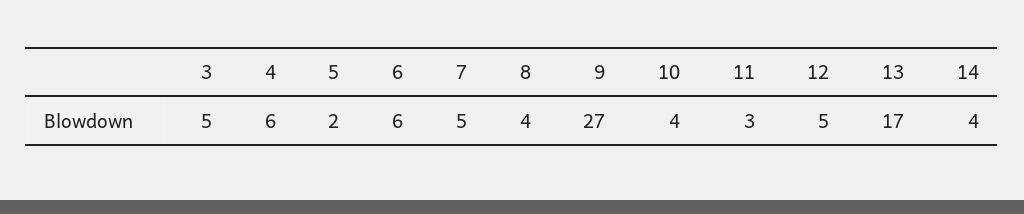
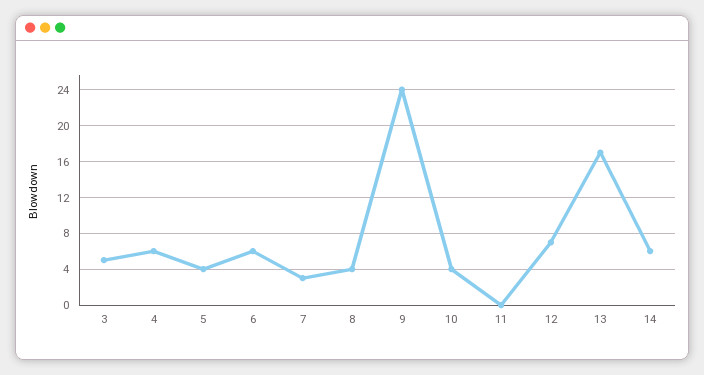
  {
    "3": 5,
    "4": 6,
-   "5": 2,
+   "5": 4,
    "6": 6,
-   "7": 5,
+   "7": 3,
    "8": 4,
-   "9": 27,
+   "9": 24,
    "10": 4,
-   "11": 3,
+   "11": 0,
-   "12": 5,
+   "12": 7,
    "13": 17,
-   "14": 4
+   "14": 6
  }

